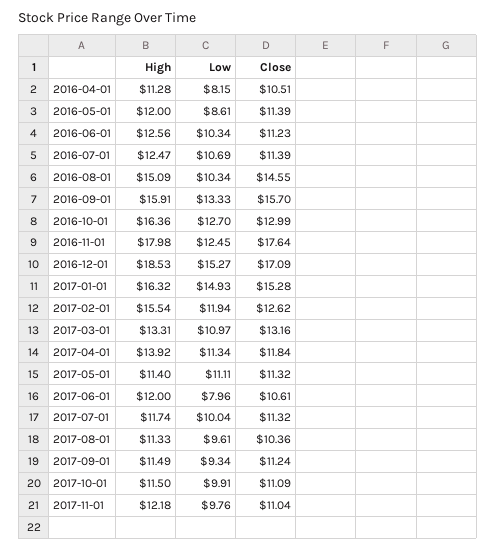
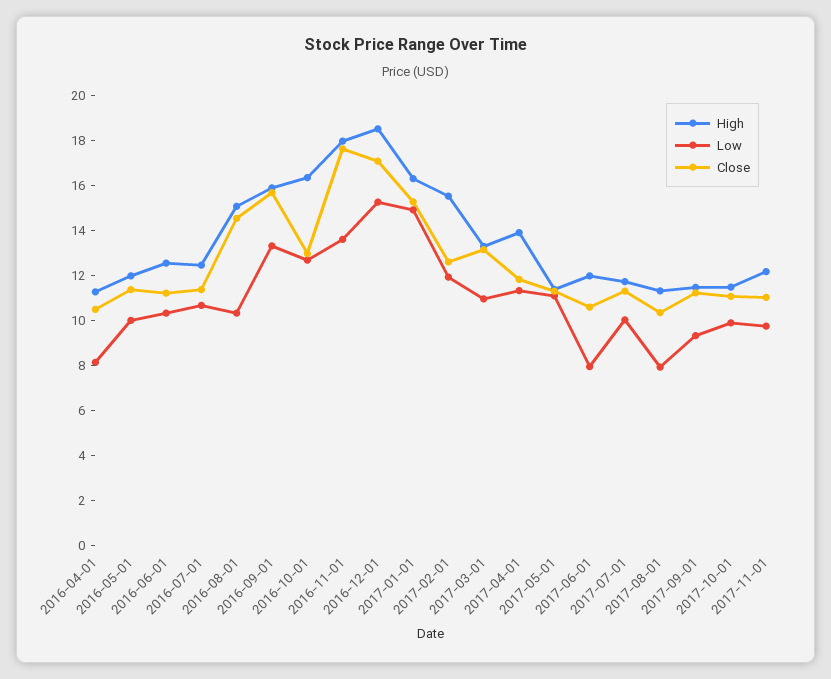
  {
    "High": {
      "2016-04-01": 11.28,
      "2016-05-01": 12,
      "2016-06-01": 12.56,
      "2016-07-01": 12.47,
      "2016-08-01": 15.09,
      "2016-09-01": 15.91,
      "2016-10-01": 16.36,
      "2016-11-01": 17.98,
      "2016-12-01": 18.53,
      "2017-01-01": 16.32,
      "2017-02-01": 15.54,
      "2017-03-01": 13.31,
      "2017-04-01": 13.92,
      "2017-05-01": 11.4,
      "2017-06-01": 12,
      "2017-07-01": 11.74,
      "2017-08-01": 11.33,
      "2017-09-01": 11.49,
      "2017-10-01": 11.5,
      "2017-11-01": 12.18
    },
    "Low": {
      "2016-04-01": 8.15,
-     "2016-05-01": 8.61,
+     "2016-05-01": 10,
      "2016-06-01": 10.34,
      "2016-07-01": 10.69,
      "2016-08-01": 10.34,
      "2016-09-01": 13.33,
      "2016-10-01": 12.7,
-     "2016-11-01": 12.45,
+     "2016-11-01": 13.5,
      "2016-12-01": 15.27,
      "2017-01-01": 14.93,
      "2017-02-01": 11.94,
      "2017-03-01": 10.97,
      "2017-04-01": 11.34,
      "2017-05-01": 11.11,
      "2017-06-01": 7.96,
      "2017-07-01": 10.04,
-     "2017-08-01": 9.61,
+     "2017-08-01": 8,
      "2017-09-01": 9.34,
      "2017-10-01": 9.91,
      "2017-11-01": 9.76
    },
    "Close": {
      "2016-04-01": 10.51,
      "2016-05-01": 11.39,
      "2016-06-01": 11.23,
      "2016-07-01": 11.39,
      "2016-08-01": 14.55,
      "2016-09-01": 15.7,
      "2016-10-01": 12.99,
      "2016-11-01": 17.64,
      "2016-12-01": 17.09,
      "2017-01-01": 15.28,
      "2017-02-01": 12.62,
      "2017-03-01": 13.16,
      "2017-04-01": 11.84,
      "2017-05-01": 11.32,
      "2017-06-01": 10.61,
      "2017-07-01": 11.32,
      "2017-08-01": 10.36,
      "2017-09-01": 11.24,
      "2017-10-01": 11.09,
      "2017-11-01": 11.04
    }
  }

